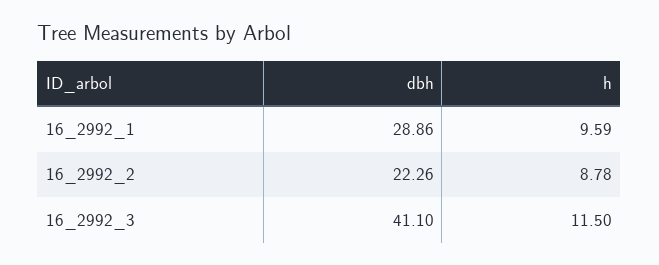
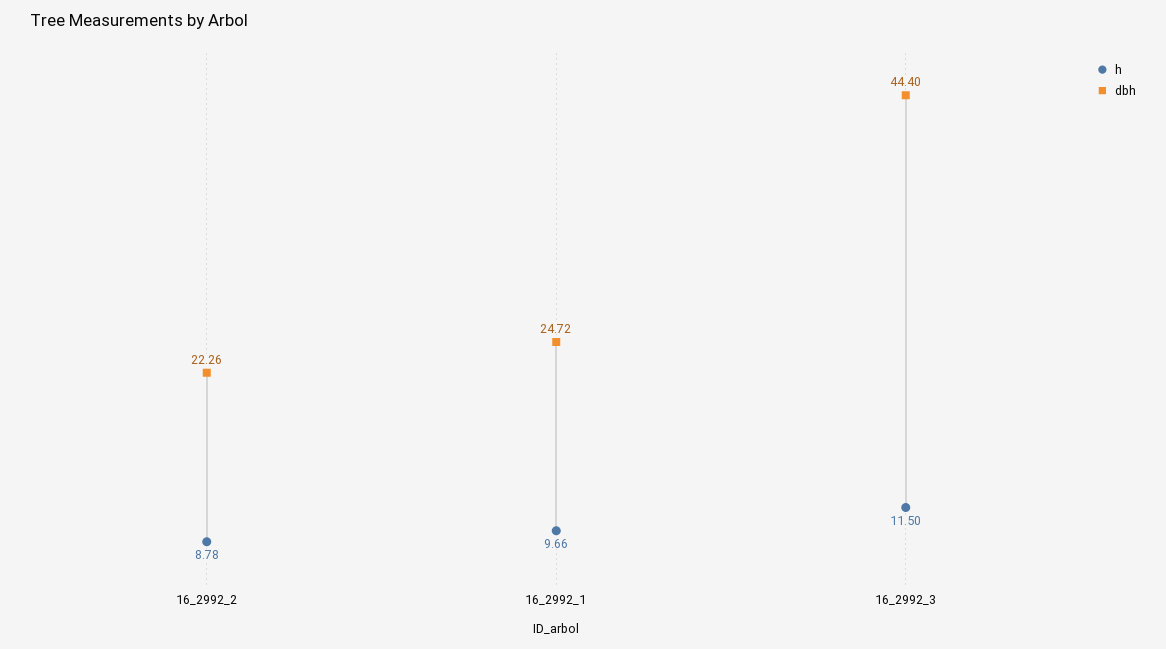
  {
    "dbh": {
-     "16_2992_1": 28.86,
+     "16_2992_1": 24.72,
      "16_2992_2": 22.26,
-     "16_2992_3": 41.1
+     "16_2992_3": 44.4
    },
    "h": {
-     "16_2992_1": 9.59,
+     "16_2992_1": 9.66,
      "16_2992_2": 8.78,
      "16_2992_3": 11.5
    }
  }

